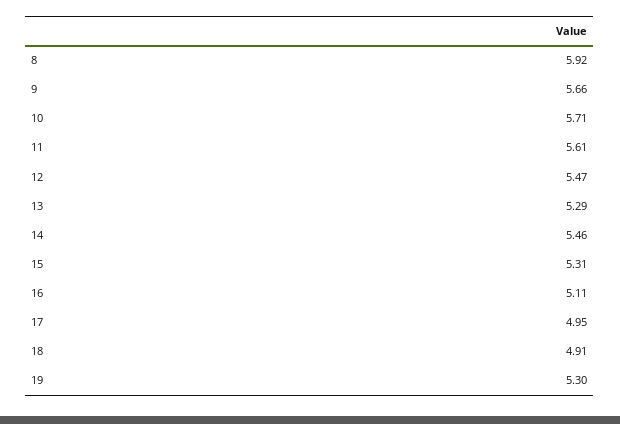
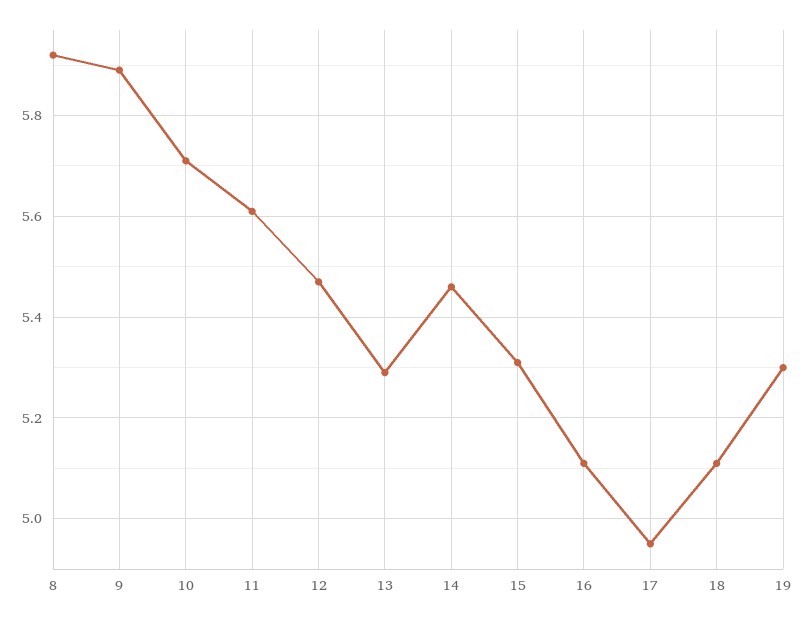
  {
    "8": 5.92,
-   "9": 5.66,
+   "9": 5.9,
    "10": 5.71,
    "11": 5.61,
    "12": 5.47,
    "13": 5.29,
    "14": 5.46,
    "15": 5.31,
    "16": 5.11,
    "17": 4.95,
-   "18": 4.91,
+   "18": 5.1,
    "19": 5.3
  }

